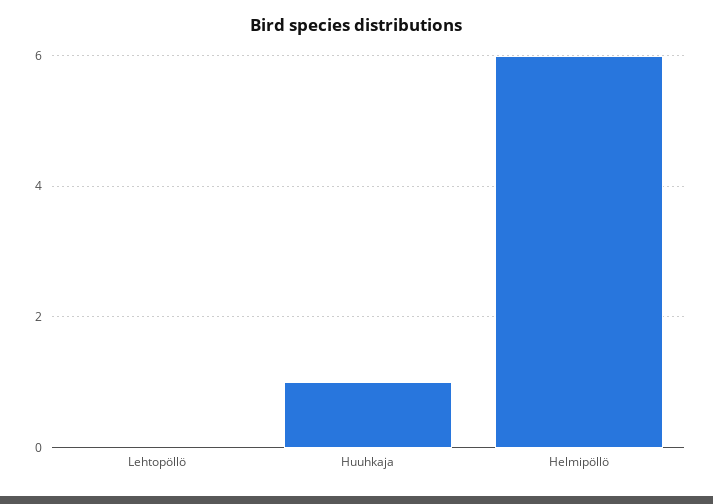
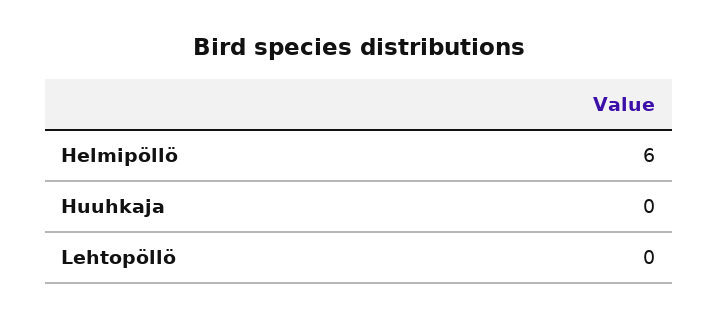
  {
    "Lehtopöllö": 0,
-   "Huuhkaja": 1,
+   "Huuhkaja": 0,
    "Helmipöllö": 6
  }

